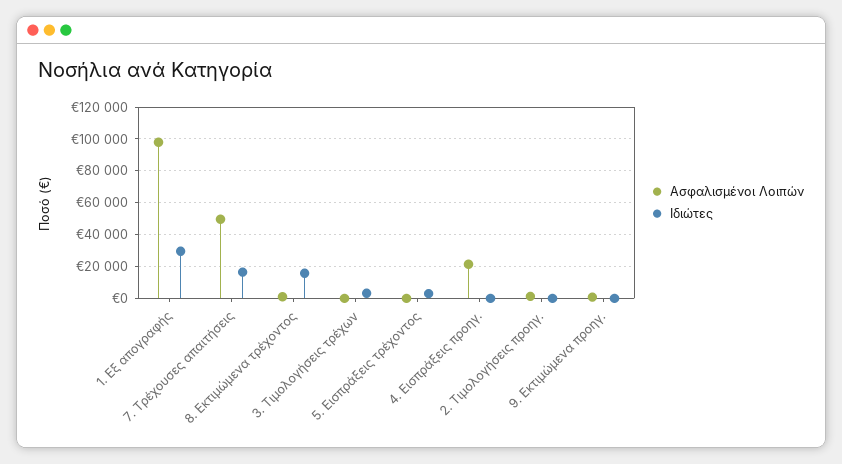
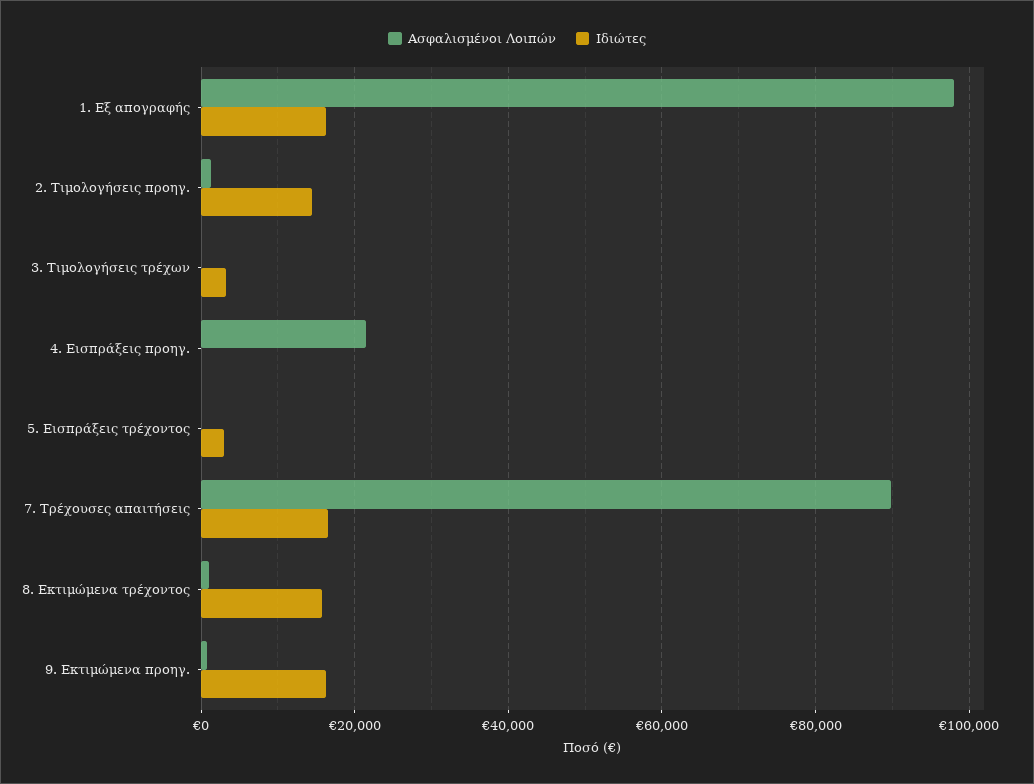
  {
    "Ασφαλισμένοι Λοιπών": {
      "1. Εξ απογραφής": 98000,
-     "7. Τρέχουσες απαιτήσεις": 50000,
+     "7. Τρέχουσες απαιτήσεις": 90000,
      "8. Εκτιμώμενα τρέχοντος": 2000,
      "3. Τιμολογήσεις τρέχων": 0,
      "5. Εισπράξεις τρέχοντος": 0,
      "4. Εισπράξεις προηγ.": 22000,
      "2. Τιμολογήσεις προηγ.": 2000,
      "9. Εκτιμώμενα προηγ.": 0
    },
    "Ιδιώτες": {
-     "1. Εξ απογραφής": 30000,
+     "1. Εξ απογραφής": 16000,
      "7. Τρέχουσες απαιτήσεις": 16000,
      "8. Εκτιμώμενα τρέχοντος": 16000,
      "3. Τιμολογήσεις τρέχων": 4000,
      "5. Εισπράξεις τρέχοντος": 4000,
      "4. Εισπράξεις προηγ.": 0,
-     "2. Τιμολογήσεις προηγ.": 0,
+     "2. Τιμολογήσεις προηγ.": 14000,
-     "9. Εκτιμώμενα προηγ.": 0
+     "9. Εκτιμώμενα προηγ.": 16000
    }
  }

